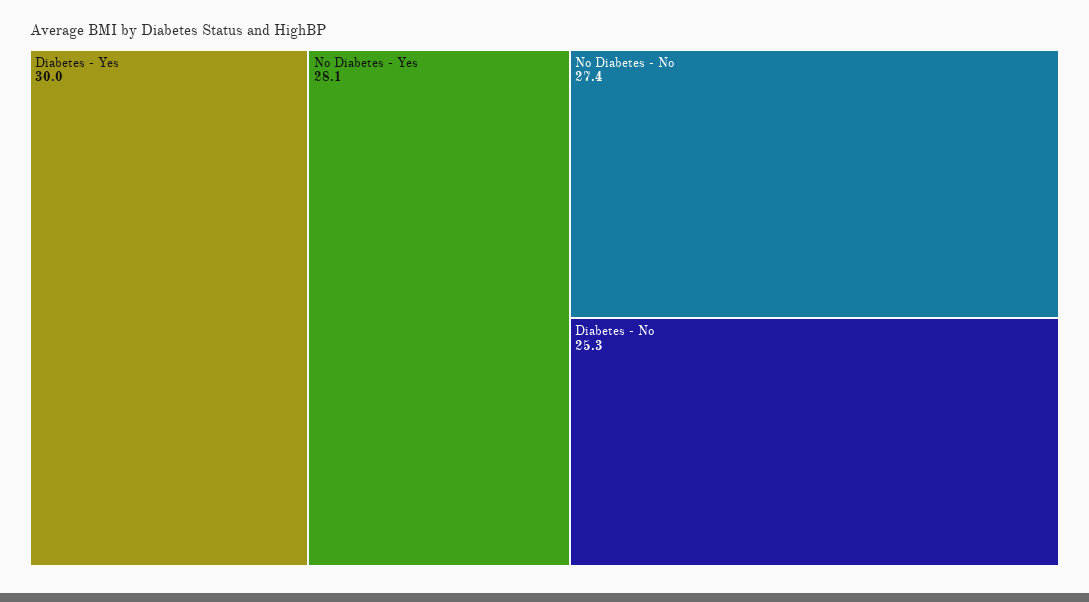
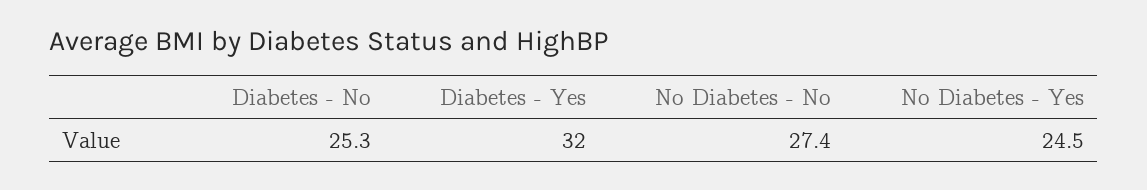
  {
-   "Diabetes - Yes": 30,
+   "Diabetes - Yes": 32,
-   "No Diabetes - Yes": 28.1,
+   "No Diabetes - Yes": 24.5,
    "No Diabetes - No": 27.4,
    "Diabetes - No": 25.3
  }

